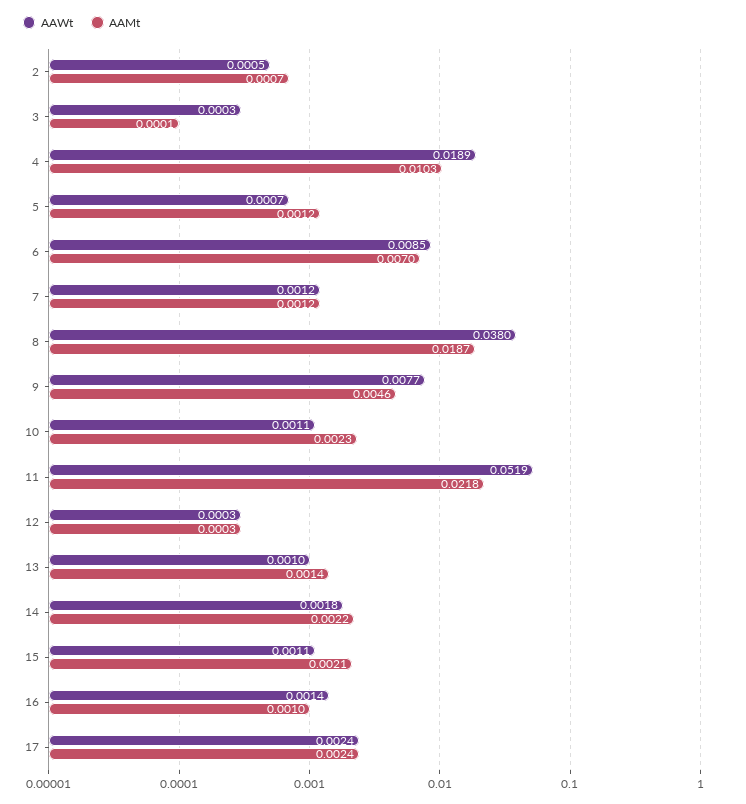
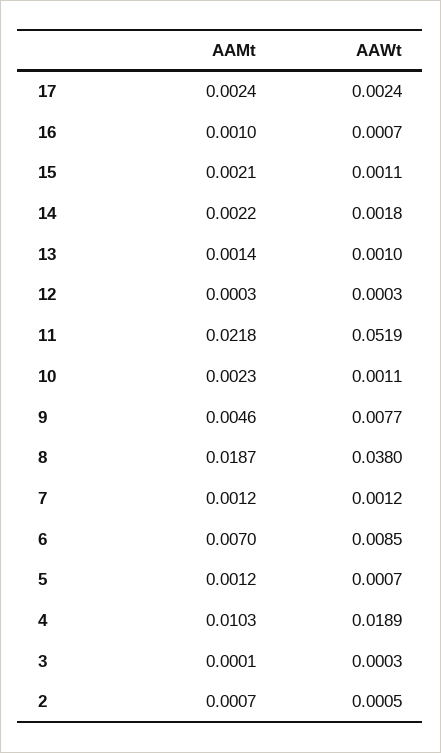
  {
    "AAWt": {
      "2": 0.0005,
      "3": 0.0003,
      "4": 0.0189,
      "5": 0.0007,
      "6": 0.0085,
      "7": 0.0012,
      "8": 0.038,
      "9": 0.0077,
      "10": 0.0011,
      "11": 0.0519,
      "12": 0.0003,
      "13": 0.001,
      "14": 0.0018,
      "15": 0.0011,
-     "16": 0.0014,
+     "16": 0.0007,
      "17": 0.0024
    },
    "AAMt": {
      "2": 0.0007,
      "3": 0.0001,
      "4": 0.0103,
      "5": 0.0012,
      "6": 0.007,
      "7": 0.0012,
      "8": 0.0187,
      "9": 0.0046,
      "10": 0.0023,
      "11": 0.0218,
      "12": 0.0003,
      "13": 0.0014,
      "14": 0.0022,
      "15": 0.0021,
      "16": 0.001,
      "17": 0.0024
    }
  }

